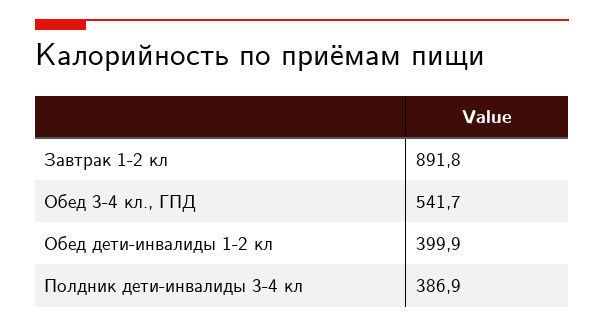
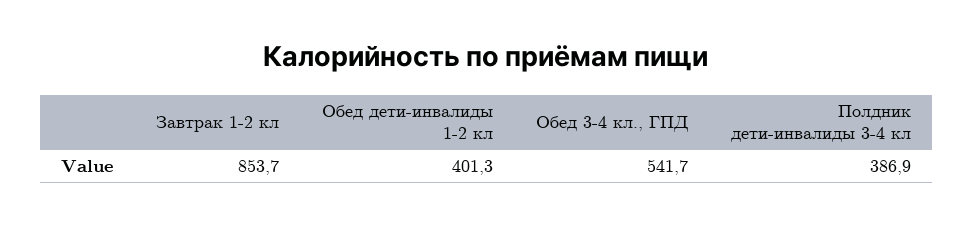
  {
-   "Завтрак 1-2 кл": 891.8,
+   "Завтрак 1-2 кл": 853.7,
    "Обед 3-4 кл., ГПД": 541.7,
-   "Обед дети-инвалиды 1-2 кл": 399.9,
+   "Обед дети-инвалиды 1-2 кл": 401.3,
    "Полдник дети-инвалиды 3-4 кл": 386.9
  }

